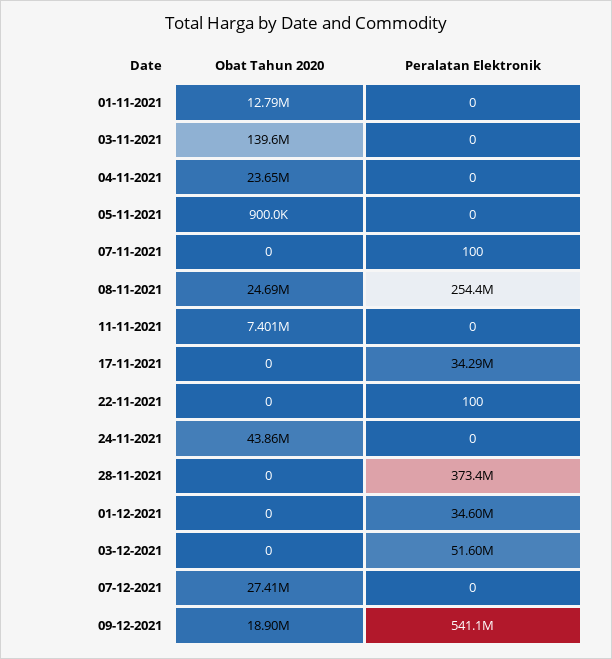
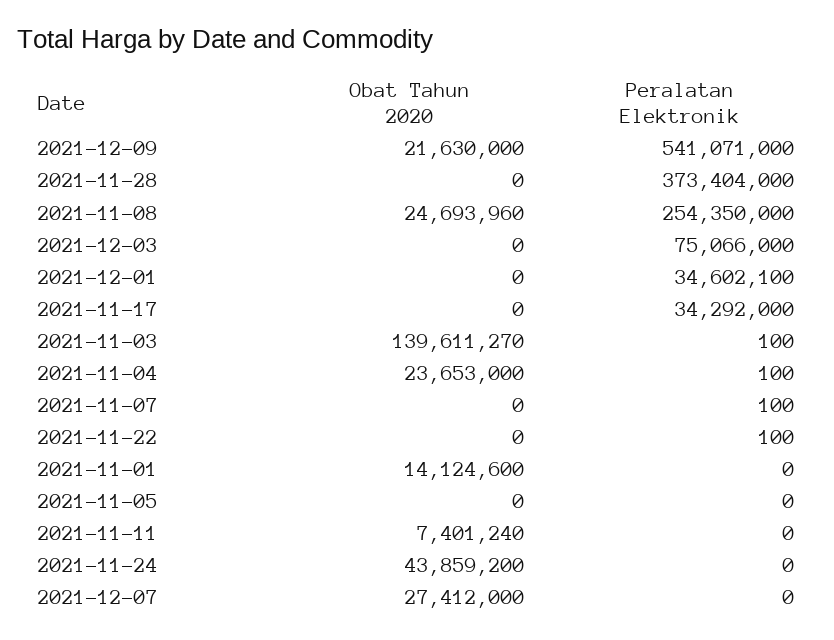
  {
    "Obat Tahun 2020": {
-     "01-11-2021": 12790000,
+     "01-11-2021": 14124600,
      "03-11-2021": 139611270,
      "04-11-2021": 23653000,
-     "05-11-2021": 900000,
+     "05-11-2021": 0,
      "07-11-2021": 0,
      "08-11-2021": 24693960,
      "11-11-2021": 7401240,
      "17-11-2021": 0,
      "22-11-2021": 0,
      "24-11-2021": 43859200,
      "28-11-2021": 0,
      "01-12-2021": 0,
      "03-12-2021": 0,
      "07-12-2021": 27412000,
-     "09-12-2021": 18900000
+     "09-12-2021": 21630000
    },
    "Peralatan Elektronik": {
      "01-11-2021": 0,
-     "03-11-2021": 0,
+     "03-11-2021": 100,
-     "04-11-2021": 0,
+     "04-11-2021": 100,
      "05-11-2021": 0,
      "07-11-2021": 100,
      "08-11-2021": 254350000,
      "11-11-2021": 0,
      "17-11-2021": 34292000,
      "22-11-2021": 100,
      "24-11-2021": 0,
      "28-11-2021": 373404000,
      "01-12-2021": 34602100,
-     "03-12-2021": 51600000,
+     "03-12-2021": 75066000,
      "07-12-2021": 0,
      "09-12-2021": 541071000
    }
  }

